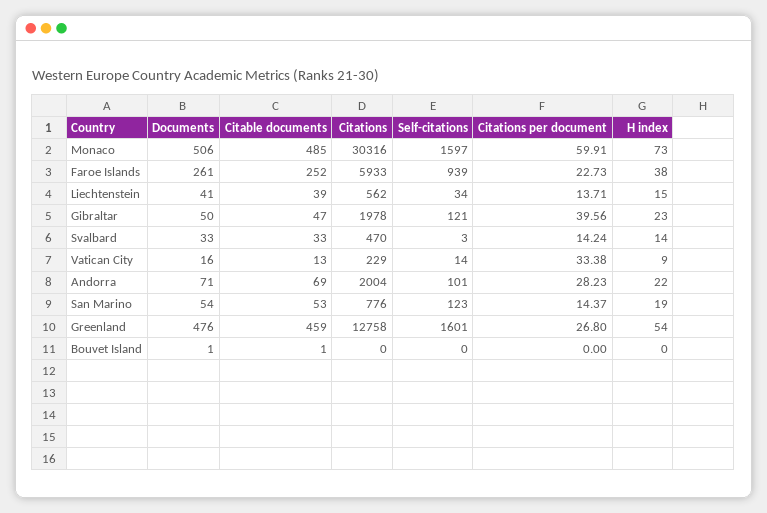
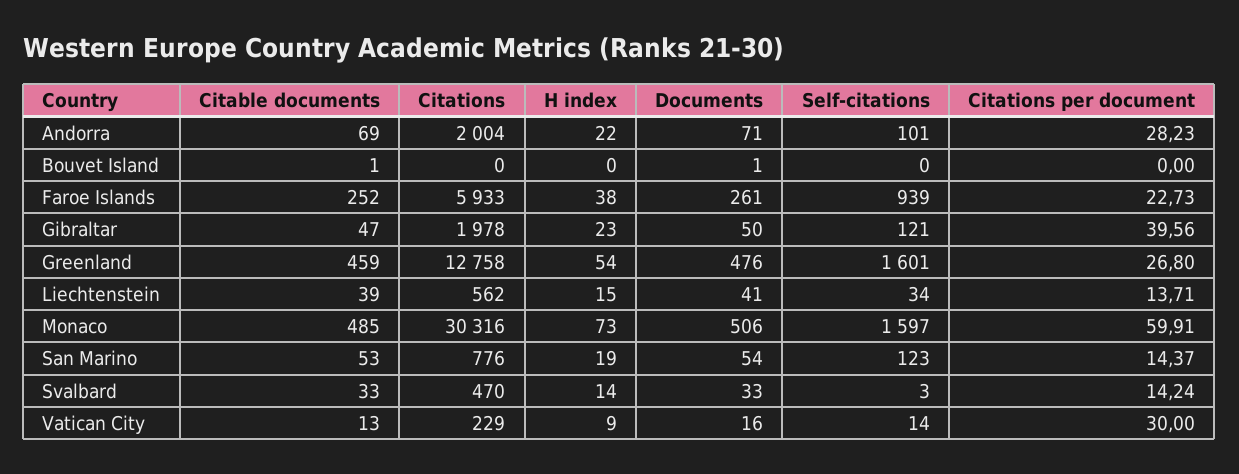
  {
    "Documents": {
      "Monaco": 506,
      "Faroe Islands": 261,
      "Liechtenstein": 41,
      "Gibraltar": 50,
      "Svalbard": 33,
      "Vatican City": 16,
      "Andorra": 71,
      "San Marino": 54,
      "Greenland": 476,
      "Bouvet Island": 1
    },
    "Citable documents": {
      "Monaco": 485,
      "Faroe Islands": 252,
      "Liechtenstein": 39,
      "Gibraltar": 47,
      "Svalbard": 33,
      "Vatican City": 13,
      "Andorra": 69,
      "San Marino": 53,
      "Greenland": 459,
      "Bouvet Island": 1
    },
    "Citations": {
      "Monaco": 30316,
      "Faroe Islands": 5933,
      "Liechtenstein": 562,
      "Gibraltar": 1978,
      "Svalbard": 470,
      "Vatican City": 229,
      "Andorra": 2004,
      "San Marino": 776,
      "Greenland": 12758,
      "Bouvet Island": 0
    },
    "Self-citations": {
      "Monaco": 1597,
      "Faroe Islands": 939,
      "Liechtenstein": 34,
      "Gibraltar": 121,
      "Svalbard": 3,
      "Vatican City": 14,
      "Andorra": 101,
      "San Marino": 123,
      "Greenland": 1601,
      "Bouvet Island": 0
    },
    "Citations per document": {
      "Monaco": 59.91,
      "Faroe Islands": 22.73,
      "Liechtenstein": 13.71,
      "Gibraltar": 39.56,
      "Svalbard": 14.24,
-     "Vatican City": 33.38,
+     "Vatican City": 30,
      "Andorra": 28.23,
      "San Marino": 14.37,
      "Greenland": 26.8,
      "Bouvet Island": 0
    },
    "H index": {
      "Monaco": 73,
      "Faroe Islands": 38,
      "Liechtenstein": 15,
      "Gibraltar": 23,
      "Svalbard": 14,
      "Vatican City": 9,
      "Andorra": 22,
      "San Marino": 19,
      "Greenland": 54,
      "Bouvet Island": 0
    }
  }

